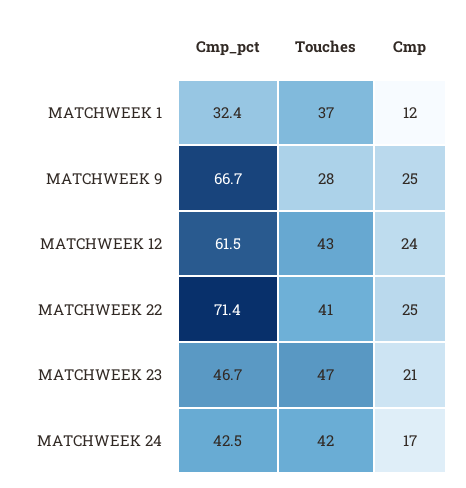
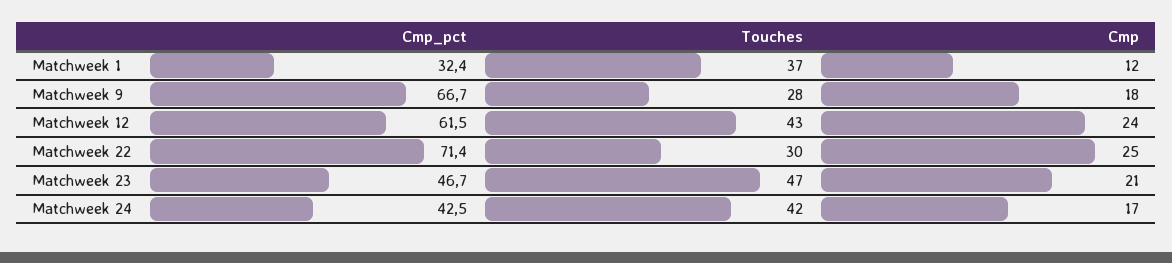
  {
    "Cmp_pct": {
      "MATCHWEEK 1": 32.4,
      "MATCHWEEK 9": 66.7,
      "MATCHWEEK 12": 61.5,
      "MATCHWEEK 22": 71.4,
      "MATCHWEEK 23": 46.7,
      "MATCHWEEK 24": 42.5
    },
    "Touches": {
      "MATCHWEEK 1": 37,
      "MATCHWEEK 9": 28,
      "MATCHWEEK 12": 43,
-     "MATCHWEEK 22": 41,
+     "MATCHWEEK 22": 30,
      "MATCHWEEK 23": 47,
      "MATCHWEEK 24": 42
    },
    "Cmp": {
      "MATCHWEEK 1": 12,
-     "MATCHWEEK 9": 25,
+     "MATCHWEEK 9": 18,
      "MATCHWEEK 12": 24,
      "MATCHWEEK 22": 25,
      "MATCHWEEK 23": 21,
      "MATCHWEEK 24": 17
    }
  }

